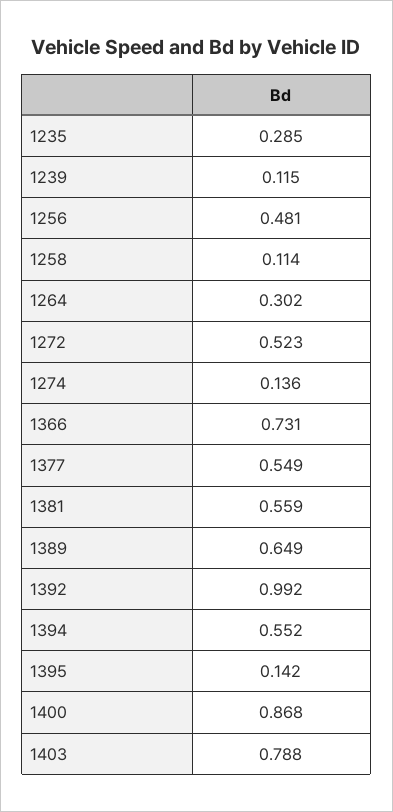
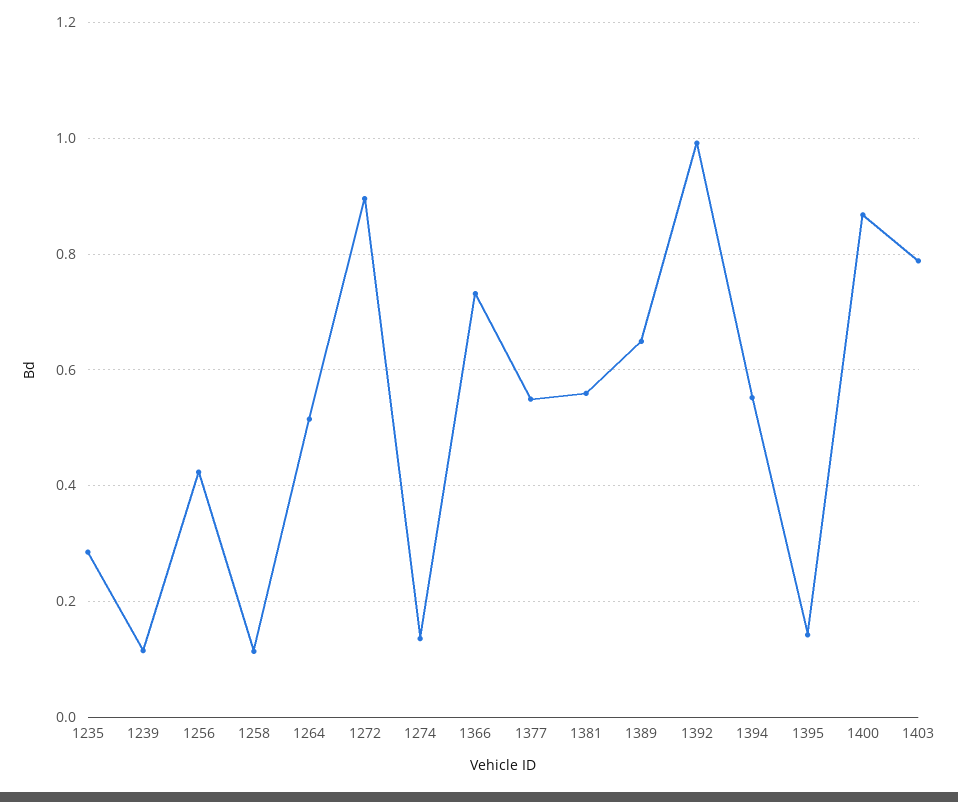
  {
    "1235": 0.285,
    "1239": 0.115,
-   "1256": 0.481,
+   "1256": 0.42,
    "1258": 0.114,
-   "1264": 0.302,
+   "1264": 0.52,
-   "1272": 0.523,
+   "1272": 0.9,
    "1274": 0.136,
    "1366": 0.731,
    "1377": 0.549,
    "1381": 0.559,
    "1389": 0.649,
    "1392": 0.992,
    "1394": 0.552,
    "1395": 0.142,
    "1400": 0.868,
    "1403": 0.788
  }

